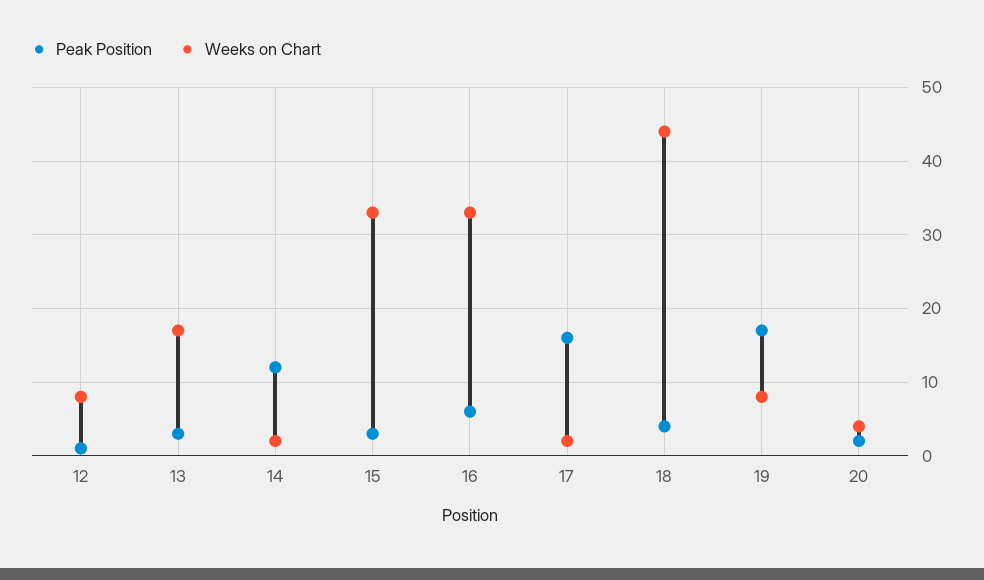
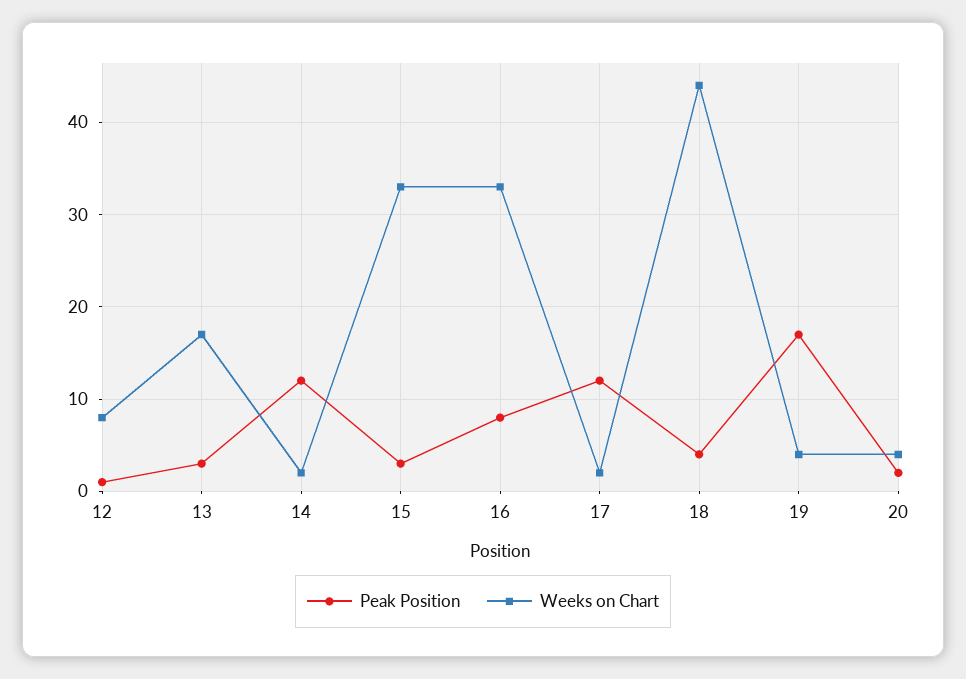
  {
    "Peak Position": {
      "12": 1,
      "13": 3,
      "14": 12,
      "15": 3,
-     "16": 6,
+     "16": 8,
-     "17": 16,
+     "17": 12,
      "18": 4,
      "19": 17,
      "20": 2
    },
    "Weeks on Chart": {
      "12": 8,
      "13": 17,
      "14": 2,
      "15": 33,
      "16": 33,
      "17": 2,
      "18": 44,
-     "19": 8,
+     "19": 4,
      "20": 4
    }
  }

